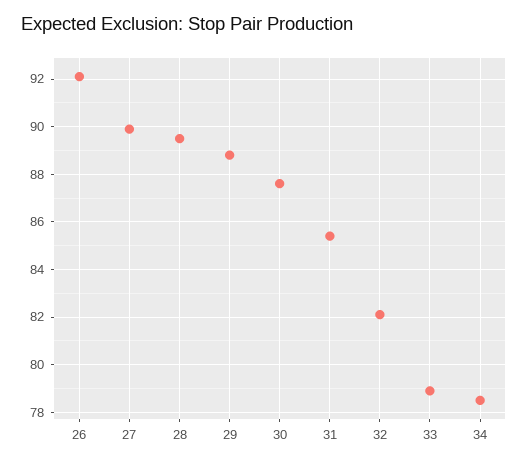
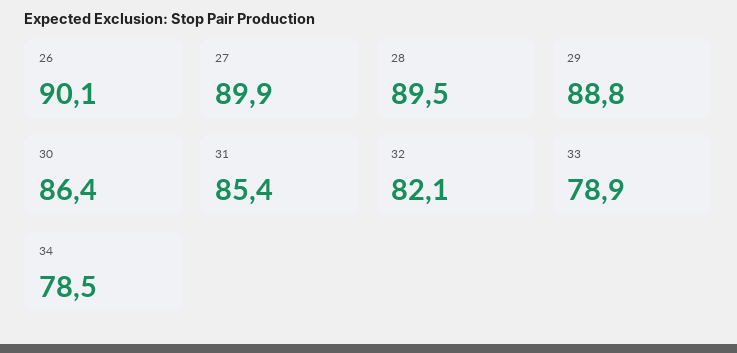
  {
-   "26": 92,
+   "26": 90.1,
    "27": 89.9,
    "28": 89.5,
    "29": 88.8,
-   "30": 87.5,
+   "30": 86.4,
    "31": 85.4,
    "32": 82.1,
    "33": 78.9,
    "34": 78.5
  }

